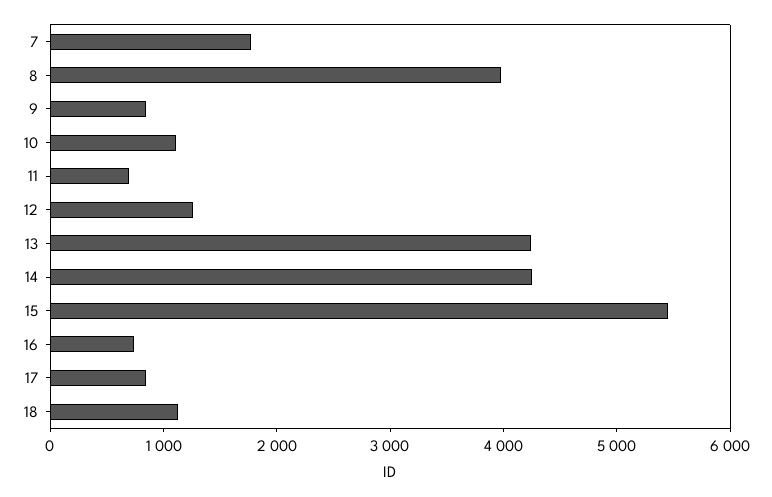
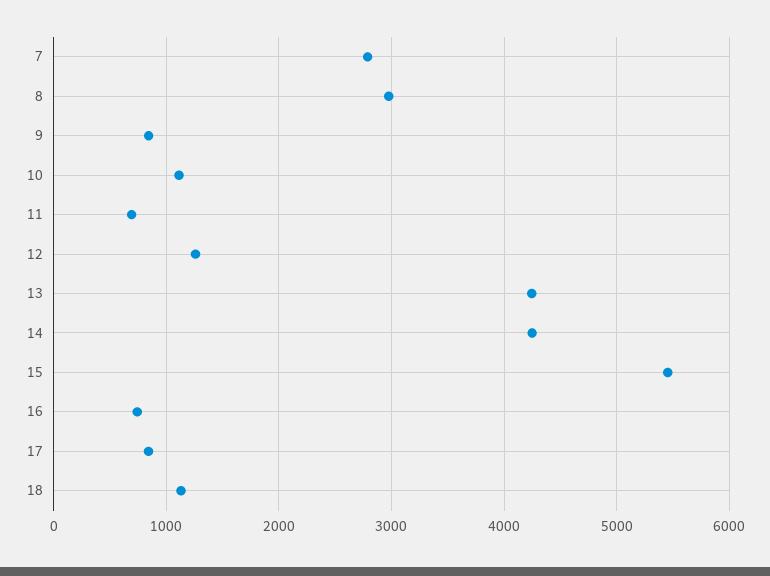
  {
-   "7": 1800,
+   "7": 2800,
-   "8": 4000,
+   "8": 3000,
    "9": 800,
    "10": 1100,
    "11": 700,
    "12": 1300,
    "13": 4200,
    "14": 4200,
    "15": 5500,
    "16": 700,
    "17": 800,
    "18": 1100
  }

